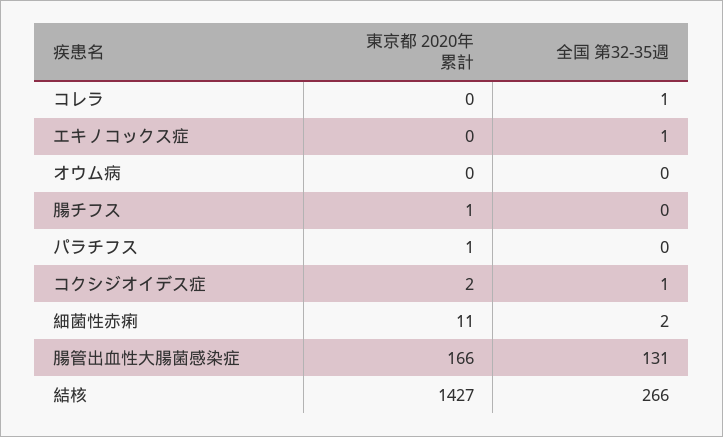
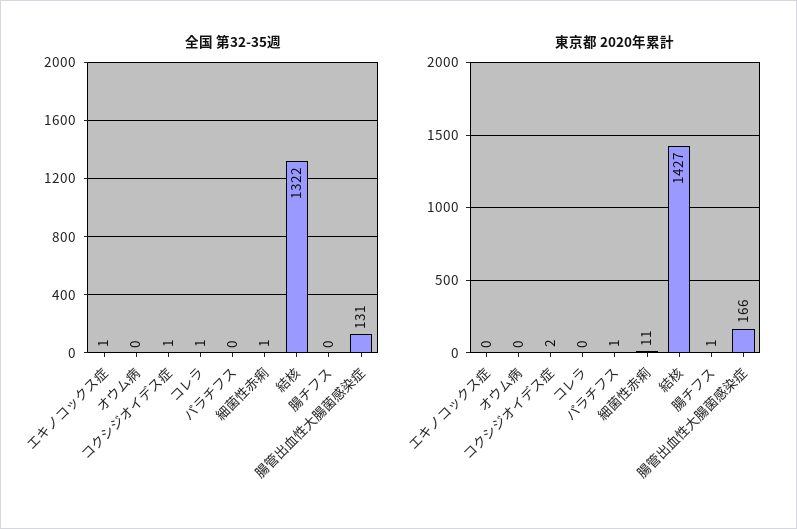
  {
    "東京都 2020年累計": {
      "コレラ": 0,
      "エキノコックス症": 0,
      "オウム病": 0,
      "腸チフス": 1,
      "パラチフス": 1,
      "コクシジオイデス症": 2,
      "細菌性赤痢": 11,
      "腸管出血性大腸菌感染症": 166,
      "結核": 1427
    },
    "全国 第32-35週": {
      "コレラ": 1,
      "エキノコックス症": 1,
      "オウム病": 0,
      "腸チフス": 0,
      "パラチフス": 0,
      "コクシジオイデス症": 1,
-     "細菌性赤痢": 2,
+     "細菌性赤痢": 1,
      "腸管出血性大腸菌感染症": 131,
-     "結核": 266
+     "結核": 1322
    }
  }

